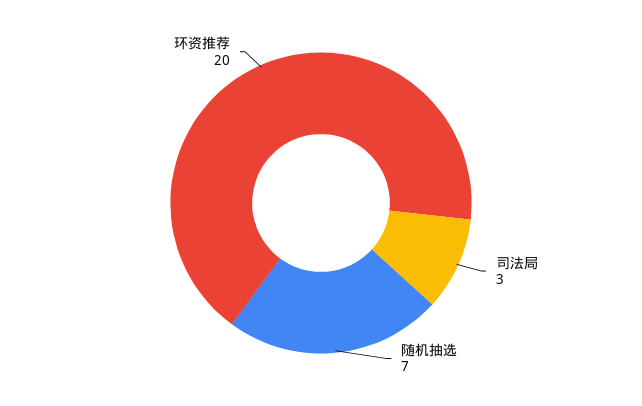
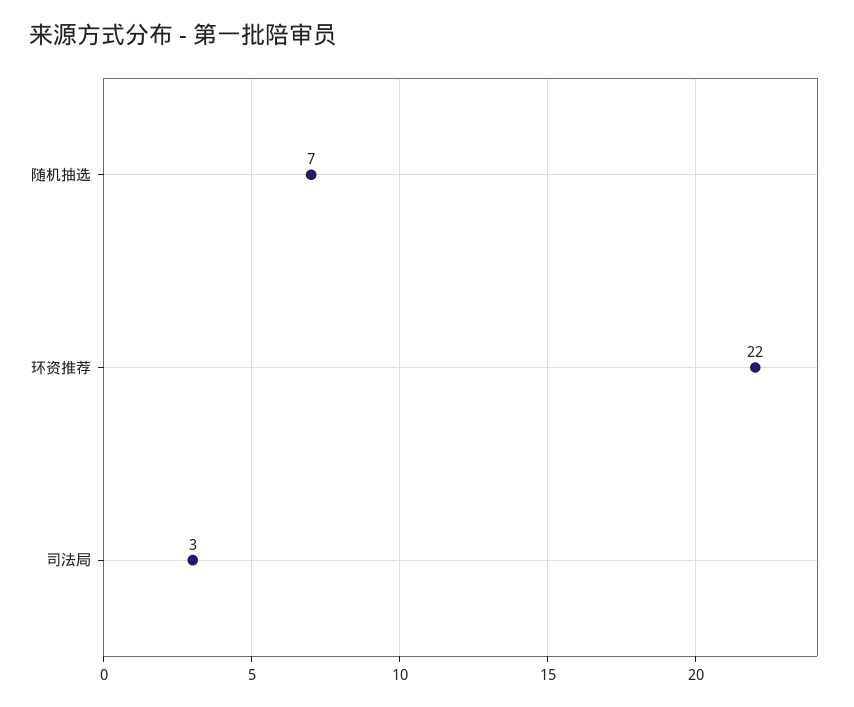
  {
    "司法局": 3,
    "随机抽选": 7,
-   "环资推荐": 20
+   "环资推荐": 22
  }

